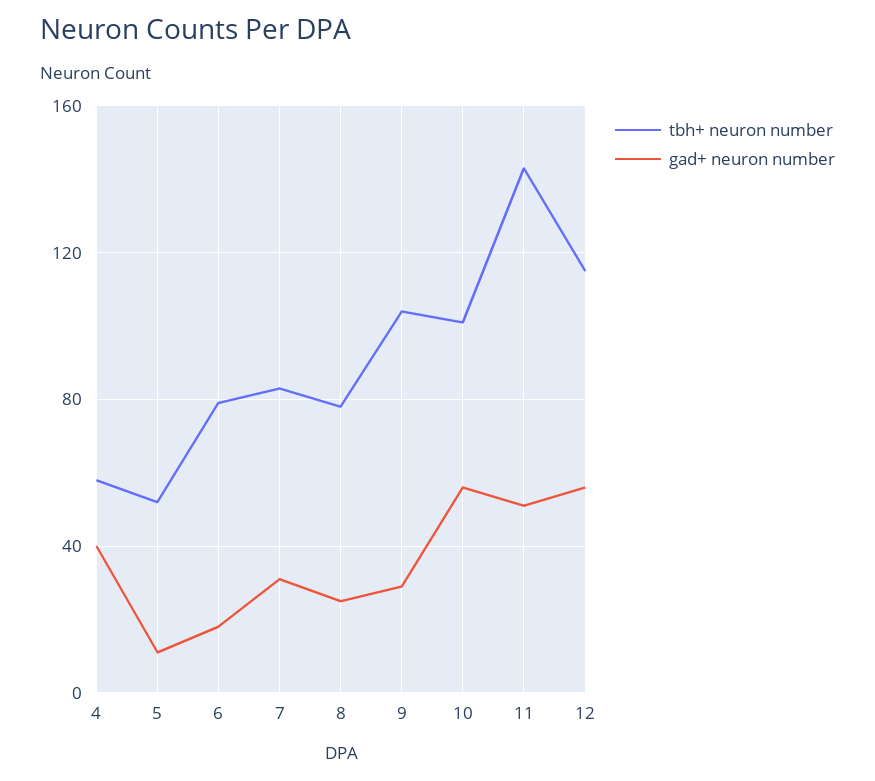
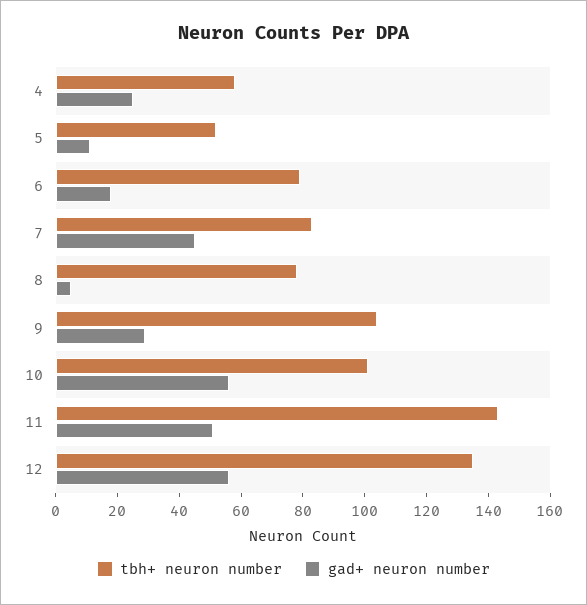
  {
    "tbh+ neuron number": {
      "4": 60,
      "5": 50,
      "6": 80,
      "7": 85,
      "8": 80,
      "9": 105,
      "10": 100,
      "11": 145,
-     "12": 115
+     "12": 135
    },
    "gad+ neuron number": {
-     "4": 40,
+     "4": 25,
      "5": 10,
      "6": 20,
-     "7": 30,
+     "7": 45,
-     "8": 25,
+     "8": 5,
      "9": 30,
      "10": 55,
      "11": 50,
      "12": 55
    }
  }

